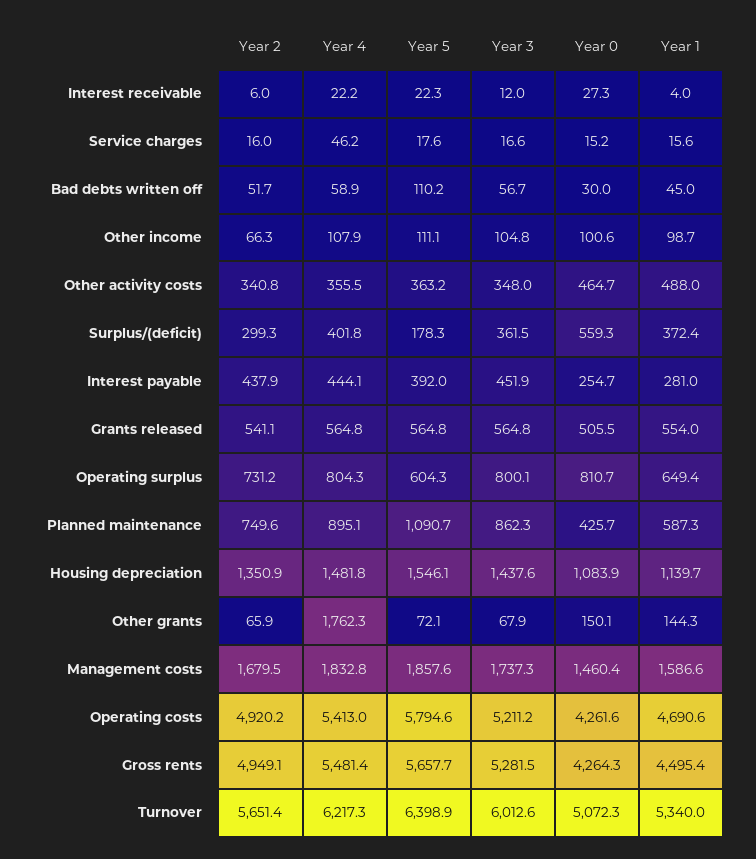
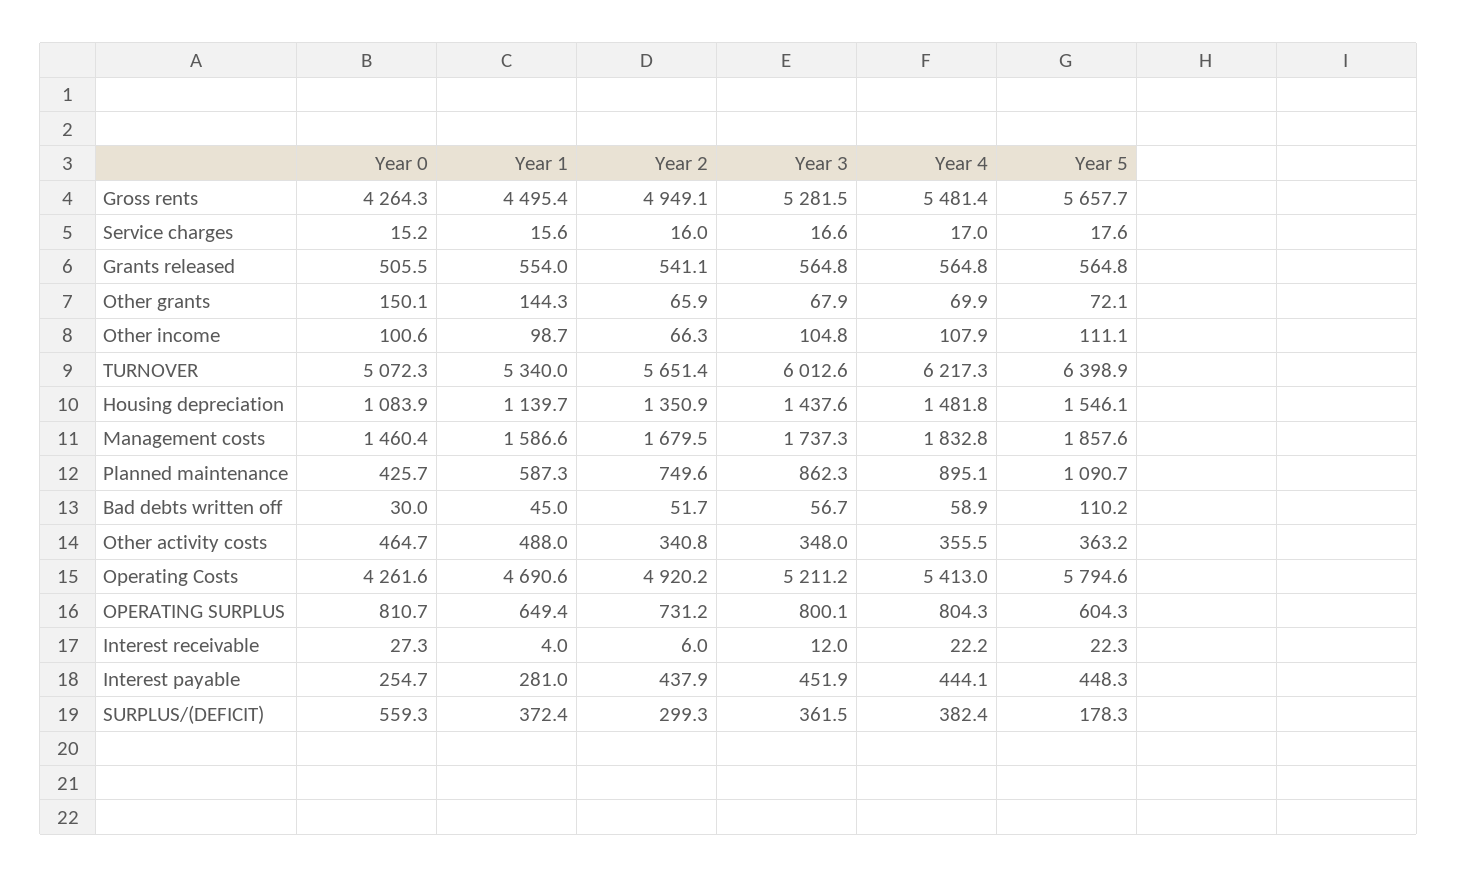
  {
    "Year 2": {
      "Interest receivable": 6,
      "Service charges": 16,
      "Bad debts written off": 51.7,
      "Other income": 66.3,
      "Other activity costs": 340.8,
      "Surplus/(deficit)": 299.3,
      "Interest payable": 437.9,
      "Grants released": 541.1,
      "Operating surplus": 731.2,
      "Planned maintenance": 749.6,
      "Housing depreciation": 1350.9,
      "Other grants": 65.9,
      "Management costs": 1679.5,
      "Operating costs": 4920.2,
      "Gross rents": 4949.1,
      "Turnover": 5651.4
    },
    "Year 4": {
      "Interest receivable": 22.2,
-     "Service charges": 46.2,
+     "Service charges": 17,
      "Bad debts written off": 58.9,
      "Other income": 107.9,
      "Other activity costs": 355.5,
-     "Surplus/(deficit)": 401.8,
+     "Surplus/(deficit)": 382.4,
      "Interest payable": 444.1,
      "Grants released": 564.8,
      "Operating surplus": 804.3,
      "Planned maintenance": 895.1,
      "Housing depreciation": 1481.8,
-     "Other grants": 1762.3,
+     "Other grants": 69.9,
      "Management costs": 1832.8,
      "Operating costs": 5413,
      "Gross rents": 5481.4,
      "Turnover": 6217.3
    },
    "Year 5": {
      "Interest receivable": 22.3,
      "Service charges": 17.6,
      "Bad debts written off": 110.2,
      "Other income": 111.1,
      "Other activity costs": 363.2,
      "Surplus/(deficit)": 178.3,
-     "Interest payable": 392,
+     "Interest payable": 448.3,
      "Grants released": 564.8,
      "Operating surplus": 604.3,
      "Planned maintenance": 1090.7,
      "Housing depreciation": 1546.1,
      "Other grants": 72.1,
      "Management costs": 1857.6,
      "Operating costs": 5794.6,
      "Gross rents": 5657.7,
      "Turnover": 6398.9
    },
    "Year 3": {
      "Interest receivable": 12,
      "Service charges": 16.6,
      "Bad debts written off": 56.7,
      "Other income": 104.8,
      "Other activity costs": 348,
      "Surplus/(deficit)": 361.5,
      "Interest payable": 451.9,
      "Grants released": 564.8,
      "Operating surplus": 800.1,
      "Planned maintenance": 862.3,
      "Housing depreciation": 1437.6,
      "Other grants": 67.9,
      "Management costs": 1737.3,
      "Operating costs": 5211.2,
      "Gross rents": 5281.5,
      "Turnover": 6012.6
    },
    "Year 0": {
      "Interest receivable": 27.3,
      "Service charges": 15.2,
      "Bad debts written off": 30,
      "Other income": 100.6,
      "Other activity costs": 464.7,
      "Surplus/(deficit)": 559.3,
      "Interest payable": 254.7,
      "Grants released": 505.5,
      "Operating surplus": 810.7,
      "Planned maintenance": 425.7,
      "Housing depreciation": 1083.9,
      "Other grants": 150.1,
      "Management costs": 1460.4,
      "Operating costs": 4261.6,
      "Gross rents": 4264.3,
      "Turnover": 5072.3
    },
    "Year 1": {
      "Interest receivable": 4,
      "Service charges": 15.6,
      "Bad debts written off": 45,
      "Other income": 98.7,
      "Other activity costs": 488,
      "Surplus/(deficit)": 372.4,
      "Interest payable": 281,
      "Grants released": 554,
      "Operating surplus": 649.4,
      "Planned maintenance": 587.3,
      "Housing depreciation": 1139.7,
      "Other grants": 144.3,
      "Management costs": 1586.6,
      "Operating costs": 4690.6,
      "Gross rents": 4495.4,
      "Turnover": 5340
    }
  }

